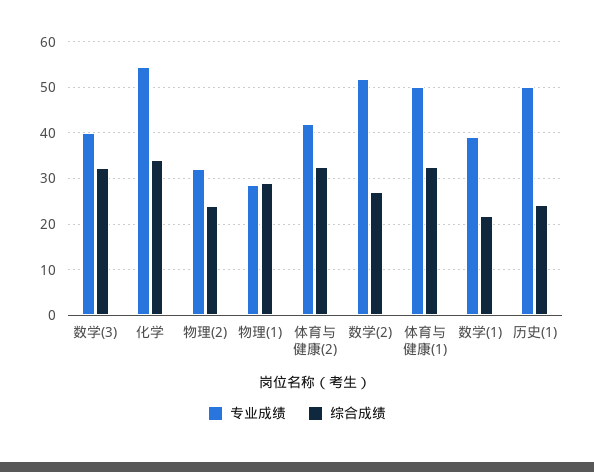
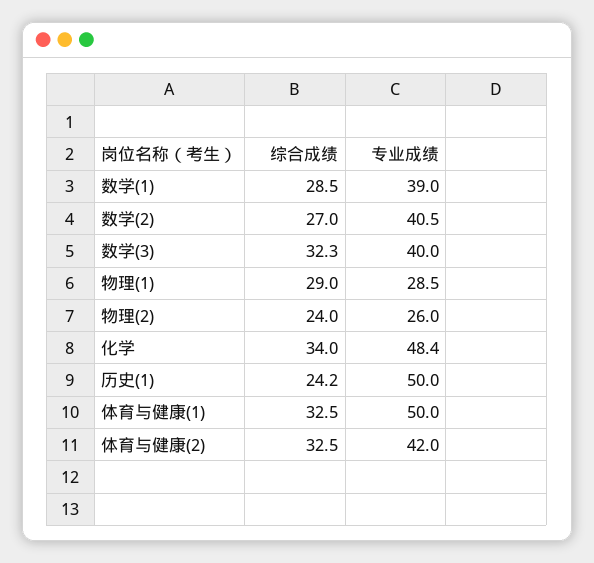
  {
    "专业成绩": {
      "数学(3)": 40,
-     "化学": 54,
+     "化学": 48.4,
-     "物理(2)": 32,
+     "物理(2)": 26,
      "物理(1)": 28.5,
      "体育与健康(2)": 42,
-     "数学(2)": 52,
+     "数学(2)": 40.5,
      "体育与健康(1)": 50,
      "数学(1)": 39,
      "历史(1)": 50
    },
    "综合成绩": {
      "数学(3)": 32.3,
      "化学": 34,
      "物理(2)": 24,
      "物理(1)": 29,
      "体育与健康(2)": 32.5,
      "数学(2)": 27,
      "体育与健康(1)": 32.5,
-     "数学(1)": 22,
+     "数学(1)": 28.5,
      "历史(1)": 24.2
    }
  }

